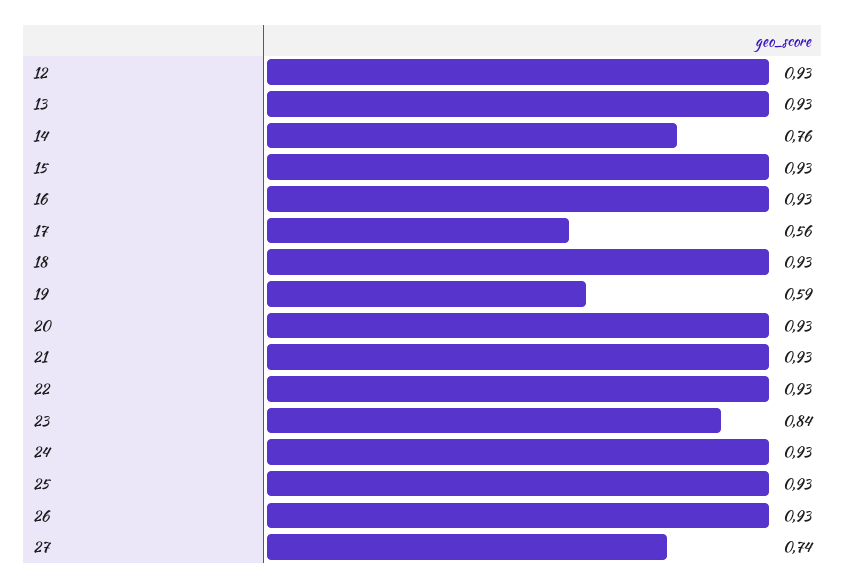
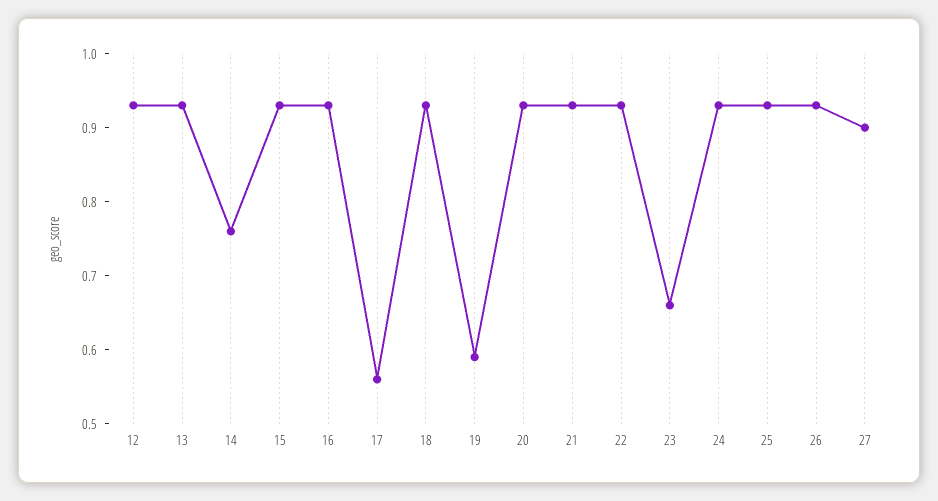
  {
    "12": 0.93,
    "13": 0.93,
    "14": 0.76,
    "15": 0.93,
    "16": 0.93,
    "17": 0.56,
    "18": 0.93,
    "19": 0.59,
    "20": 0.93,
    "21": 0.93,
    "22": 0.93,
-   "23": 0.84,
+   "23": 0.65,
    "24": 0.93,
    "25": 0.93,
    "26": 0.93,
-   "27": 0.74
+   "27": 0.9
  }

